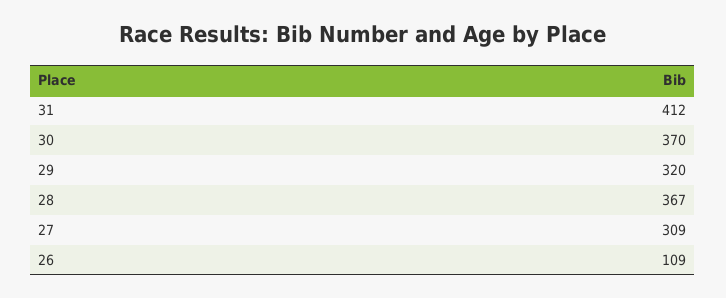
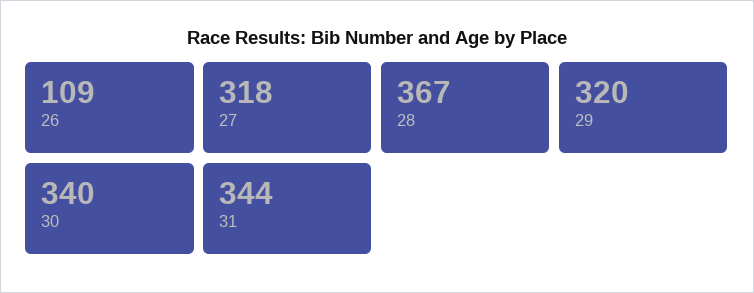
  {
-   "31": 412,
+   "31": 344,
-   "30": 370,
+   "30": 340,
    "29": 320,
    "28": 367,
-   "27": 309,
+   "27": 318,
    "26": 109
  }

